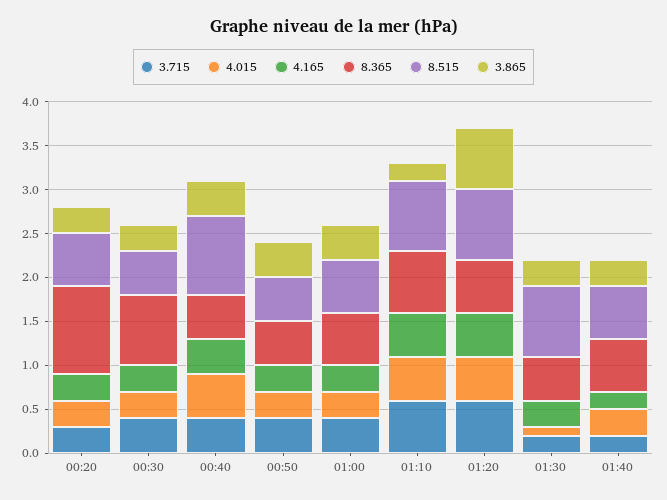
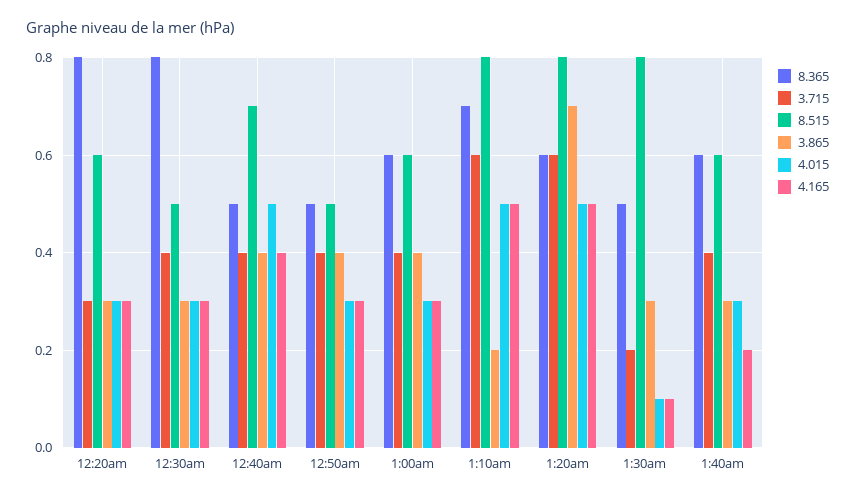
  {
    "3.715": {
      "00:20": 0.3,
      "00:30": 0.4,
      "00:40": 0.4,
      "00:50": 0.4,
      "01:00": 0.4,
      "01:10": 0.6,
      "01:20": 0.6,
      "01:30": 0.2,
-     "01:40": 0.2
+     "01:40": 0.4
    },
    "4.015": {
      "00:20": 0.3,
      "00:30": 0.3,
      "00:40": 0.5,
      "00:50": 0.3,
      "01:00": 0.3,
      "01:10": 0.5,
      "01:20": 0.5,
      "01:30": 0.1,
      "01:40": 0.3
    },
    "4.165": {
      "00:20": 0.3,
      "00:30": 0.3,
      "00:40": 0.4,
      "00:50": 0.3,
      "01:00": 0.3,
      "01:10": 0.5,
      "01:20": 0.5,
-     "01:30": 0.3,
+     "01:30": 0.1,
      "01:40": 0.2
    },
    "8.365": {
-     "00:20": 1,
+     "00:20": 0.8,
      "00:30": 0.8,
      "00:40": 0.5,
      "00:50": 0.5,
      "01:00": 0.6,
      "01:10": 0.7,
      "01:20": 0.6,
      "01:30": 0.5,
      "01:40": 0.6
    },
    "8.515": {
      "00:20": 0.6,
      "00:30": 0.5,
-     "00:40": 0.9,
+     "00:40": 0.7,
      "00:50": 0.5,
      "01:00": 0.6,
      "01:10": 0.8,
      "01:20": 0.8,
      "01:30": 0.8,
      "01:40": 0.6
    },
    "3.865": {
      "00:20": 0.3,
      "00:30": 0.3,
      "00:40": 0.4,
      "00:50": 0.4,
      "01:00": 0.4,
      "01:10": 0.2,
      "01:20": 0.7,
      "01:30": 0.3,
      "01:40": 0.3
    }
  }

